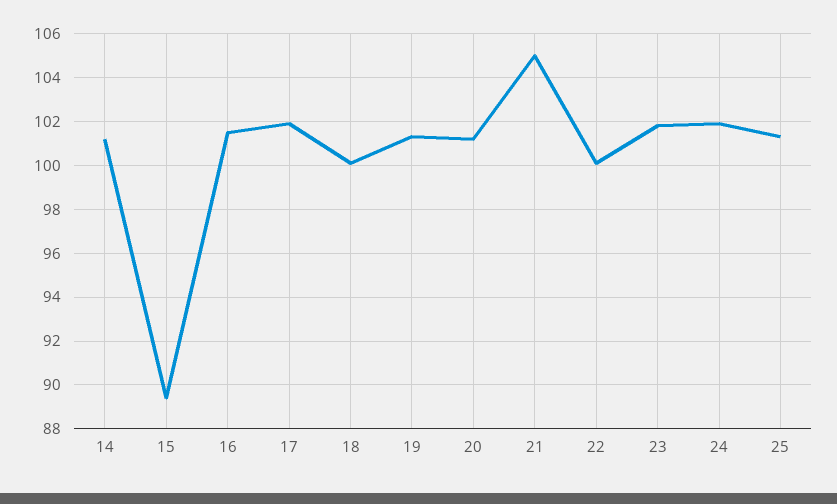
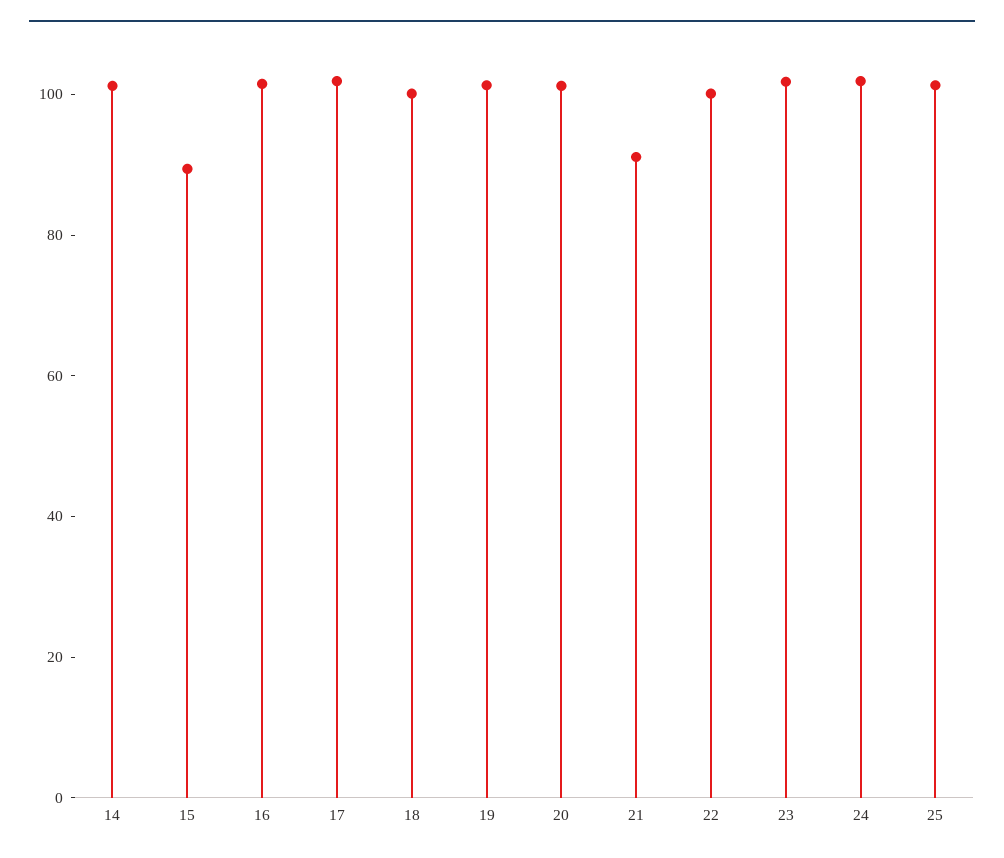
  {
    "14": 101,
    "15": 89.5,
    "16": 101.5,
    "17": 102,
    "18": 100,
    "19": 101.5,
    "20": 101,
-   "21": 105,
+   "21": 90,
    "22": 100,
    "23": 102,
    "24": 102,
    "25": 101.5
  }

